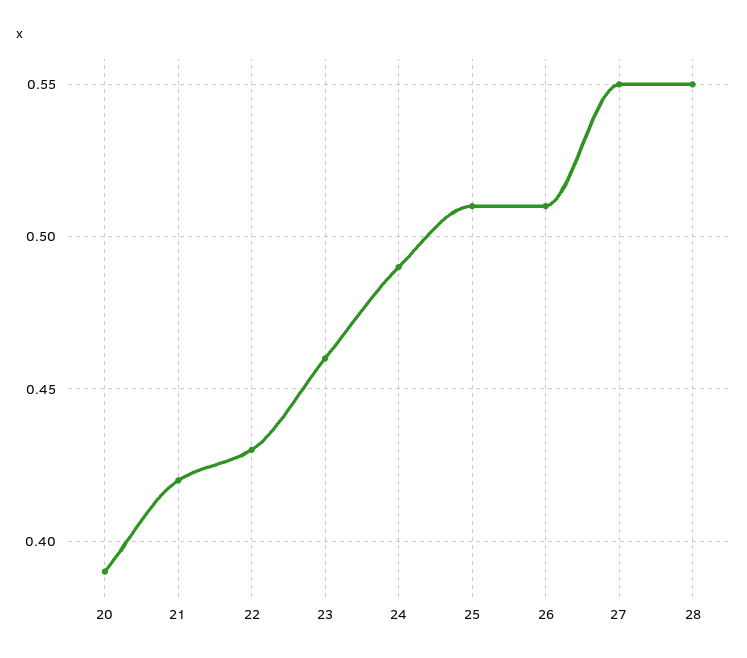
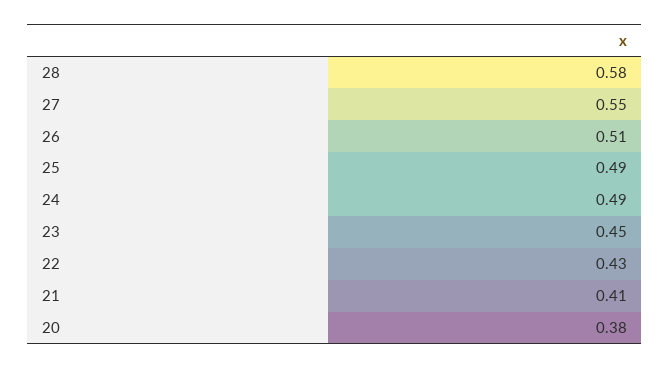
  {
-   "20": 0.39,
+   "20": 0.38,
-   "21": 0.42,
+   "21": 0.41,
    "22": 0.43,
-   "23": 0.46,
+   "23": 0.45,
    "24": 0.49,
-   "25": 0.51,
+   "25": 0.49,
    "26": 0.51,
    "27": 0.55,
-   "28": 0.55
+   "28": 0.58
  }

